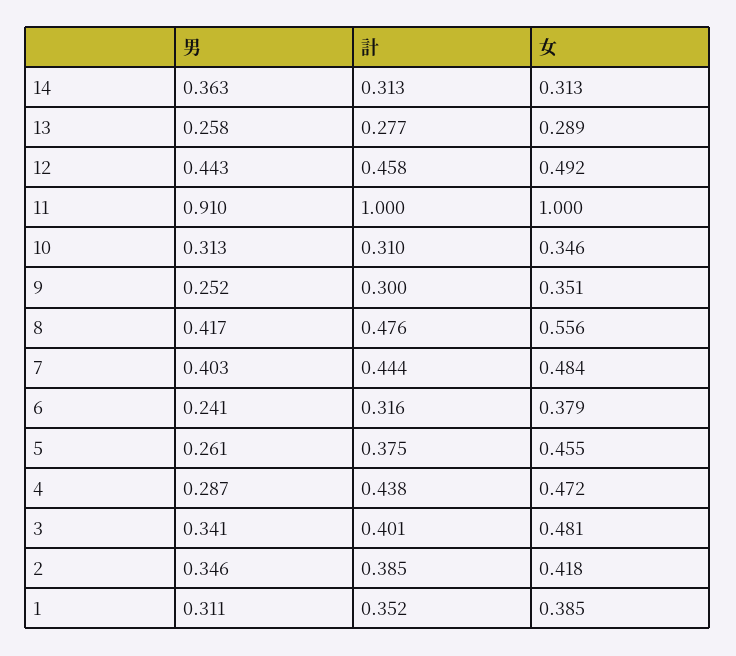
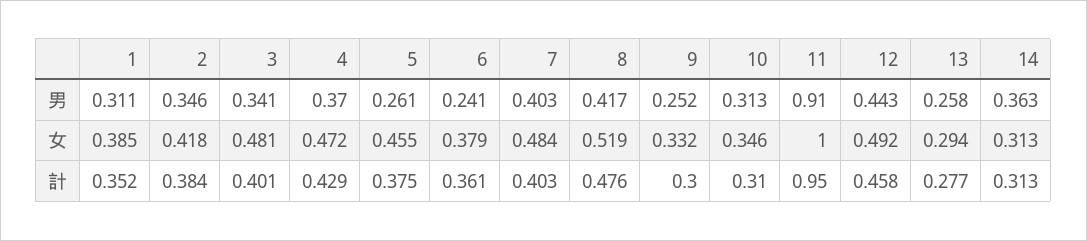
  {
    "男": {
      "14": 0.363,
      "13": 0.258,
      "12": 0.443,
      "11": 0.91,
      "10": 0.313,
      "9": 0.252,
      "8": 0.417,
      "7": 0.403,
      "6": 0.241,
      "5": 0.261,
-     "4": 0.287,
+     "4": 0.37,
      "3": 0.341,
      "2": 0.346,
      "1": 0.311
    },
    "計": {
      "14": 0.313,
      "13": 0.277,
      "12": 0.458,
-     "11": 1,
+     "11": 0.95,
      "10": 0.31,
      "9": 0.3,
      "8": 0.476,
-     "7": 0.444,
+     "7": 0.403,
-     "6": 0.316,
+     "6": 0.361,
      "5": 0.375,
-     "4": 0.438,
+     "4": 0.429,
      "3": 0.401,
-     "2": 0.385,
+     "2": 0.384,
      "1": 0.352
    },
    "女": {
      "14": 0.313,
-     "13": 0.289,
+     "13": 0.294,
      "12": 0.492,
      "11": 1,
      "10": 0.346,
-     "9": 0.351,
+     "9": 0.332,
-     "8": 0.556,
+     "8": 0.519,
      "7": 0.484,
      "6": 0.379,
      "5": 0.455,
      "4": 0.472,
      "3": 0.481,
      "2": 0.418,
      "1": 0.385
    }
  }

